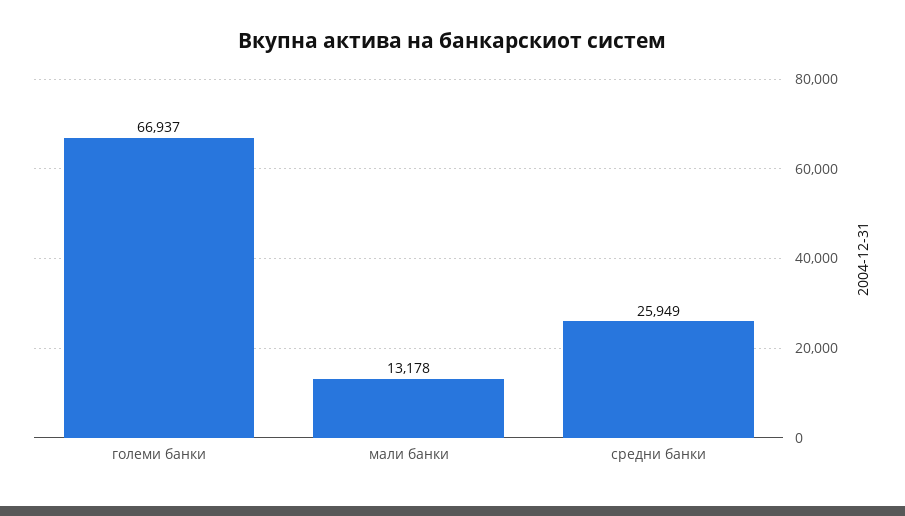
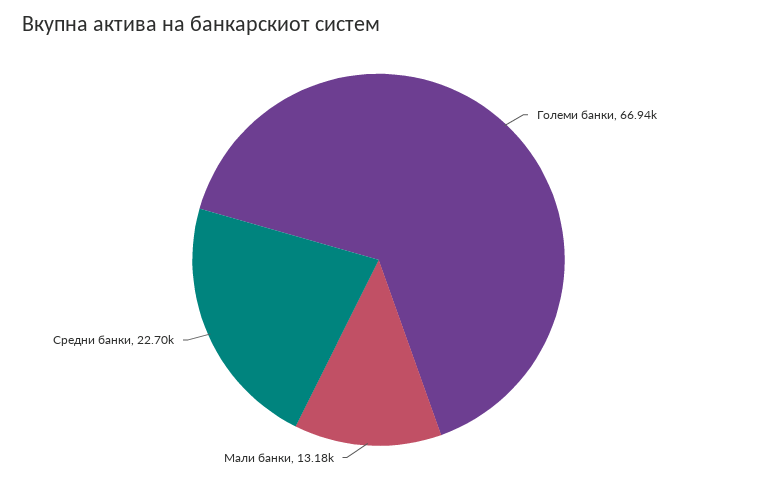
  {
    "големи банки": 66937,
    "мали банки": 13178,
-   "средни банки": 25949
+   "средни банки": 22700
  }

